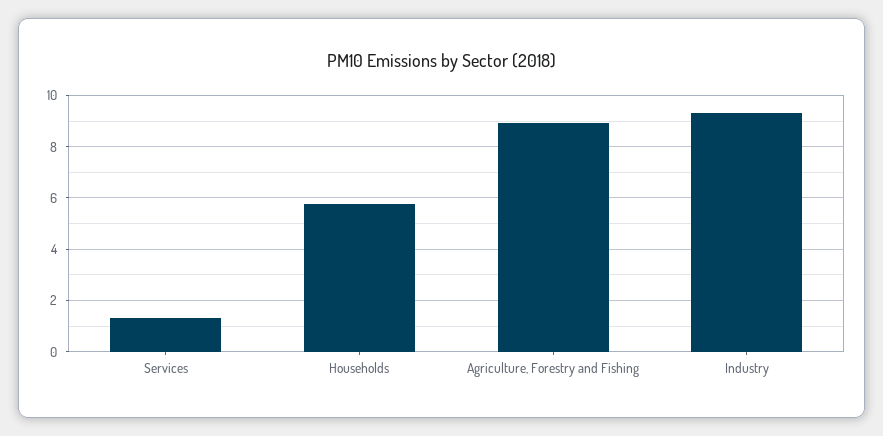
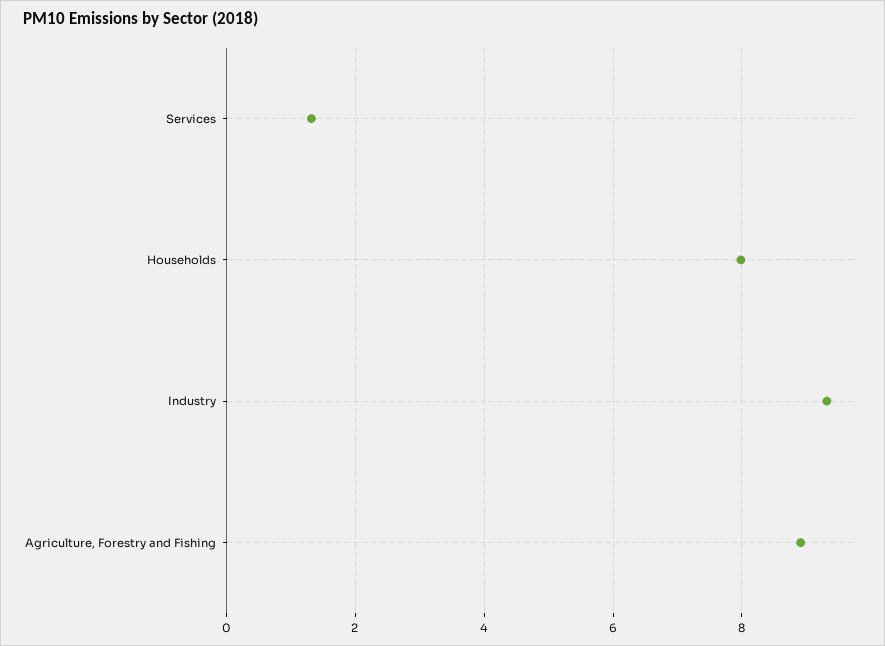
  {
    "Services": 1.4,
-   "Households": 5.75,
+   "Households": 8,
    "Agriculture, Forestry and Fishing": 9,
    "Industry": 9.4
  }

